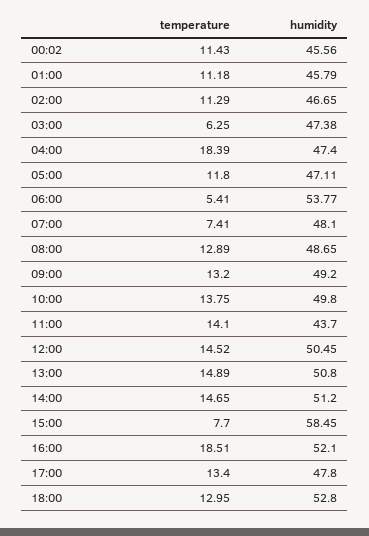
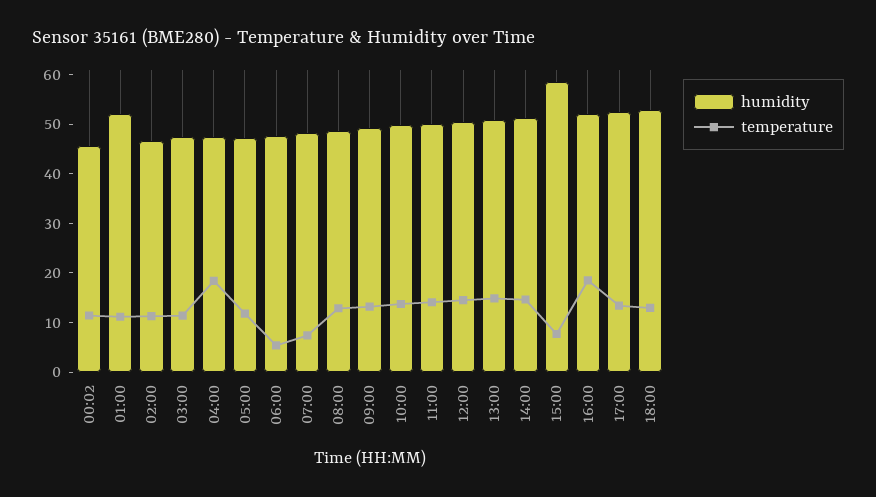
  {
    "temperature": {
      "00:02": 11.43,
      "01:00": 11.18,
      "02:00": 11.29,
-     "03:00": 6.25,
+     "03:00": 12,
      "04:00": 18.39,
      "05:00": 11.8,
      "06:00": 5.41,
      "07:00": 7.41,
      "08:00": 12.89,
      "09:00": 13.2,
      "10:00": 13.75,
      "11:00": 14.1,
      "12:00": 14.52,
      "13:00": 14.89,
      "14:00": 14.65,
      "15:00": 7.7,
      "16:00": 18.51,
      "17:00": 13.4,
      "18:00": 12.95
    },
    "humidity": {
      "00:02": 45.56,
-     "01:00": 45.79,
+     "01:00": 52,
      "02:00": 46.65,
      "03:00": 47.38,
      "04:00": 47.4,
      "05:00": 47.11,
-     "06:00": 53.77,
+     "06:00": 48,
      "07:00": 48.1,
      "08:00": 48.65,
      "09:00": 49.2,
      "10:00": 49.8,
-     "11:00": 43.7,
+     "11:00": 50,
      "12:00": 50.45,
      "13:00": 50.8,
      "14:00": 51.2,
      "15:00": 58.45,
      "16:00": 52.1,
-     "17:00": 47.8,
+     "17:00": 52,
      "18:00": 52.8
    }
  }

